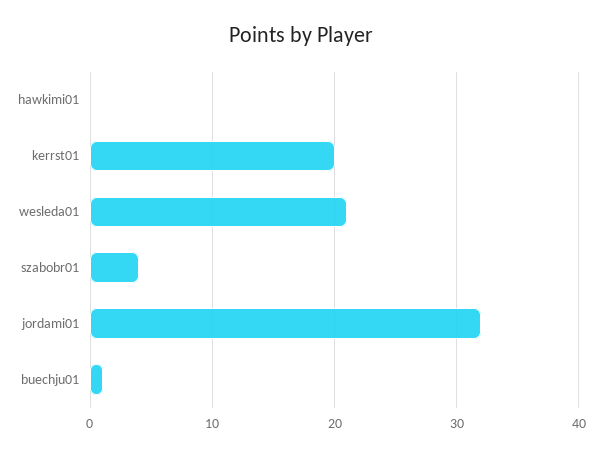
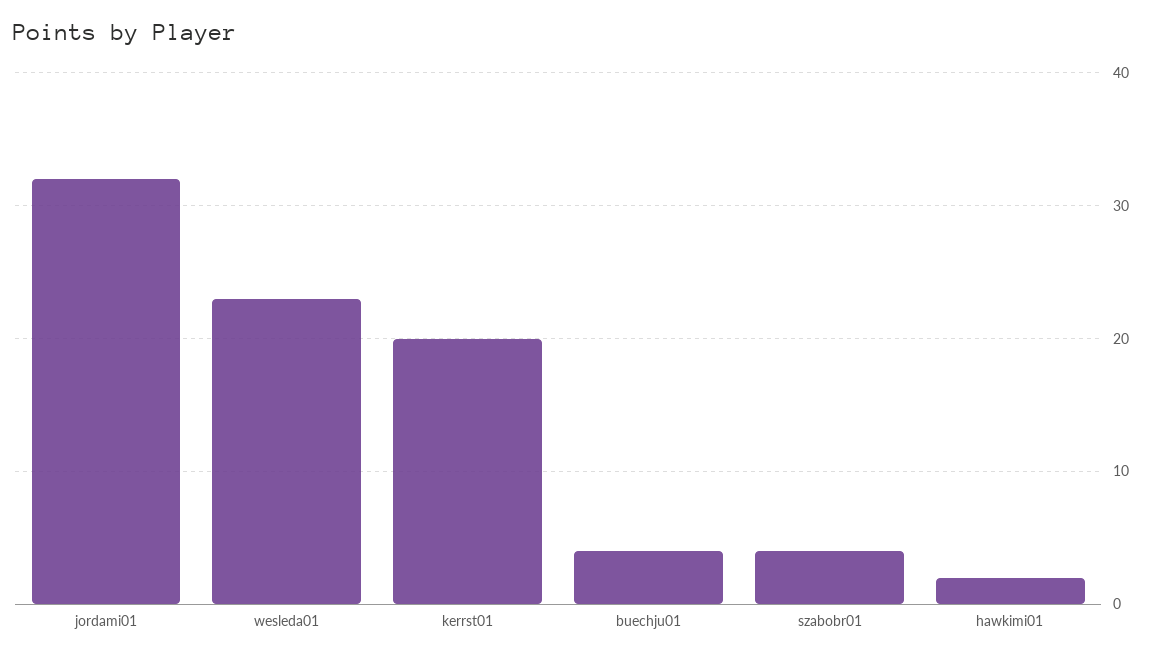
  {
-   "hawkimi01": 0,
+   "hawkimi01": 2,
    "kerrst01": 20,
-   "wesleda01": 21,
+   "wesleda01": 23,
    "szabobr01": 4,
    "jordami01": 32,
-   "buechju01": 1
+   "buechju01": 4
  }

